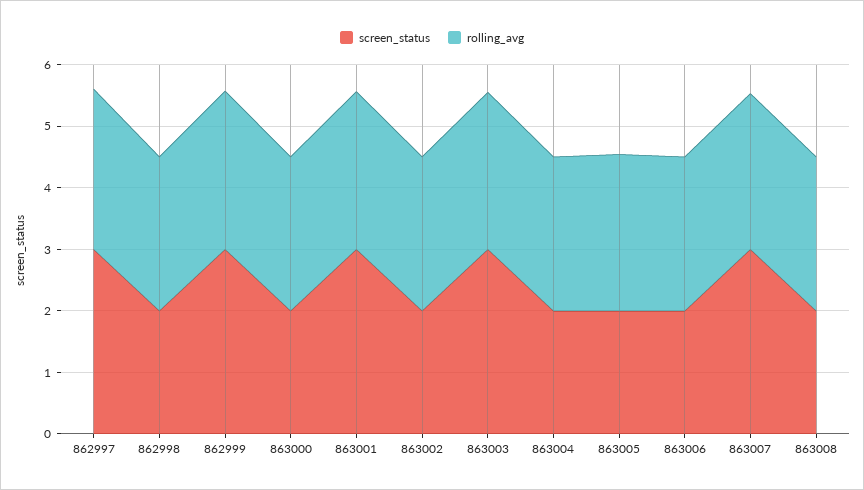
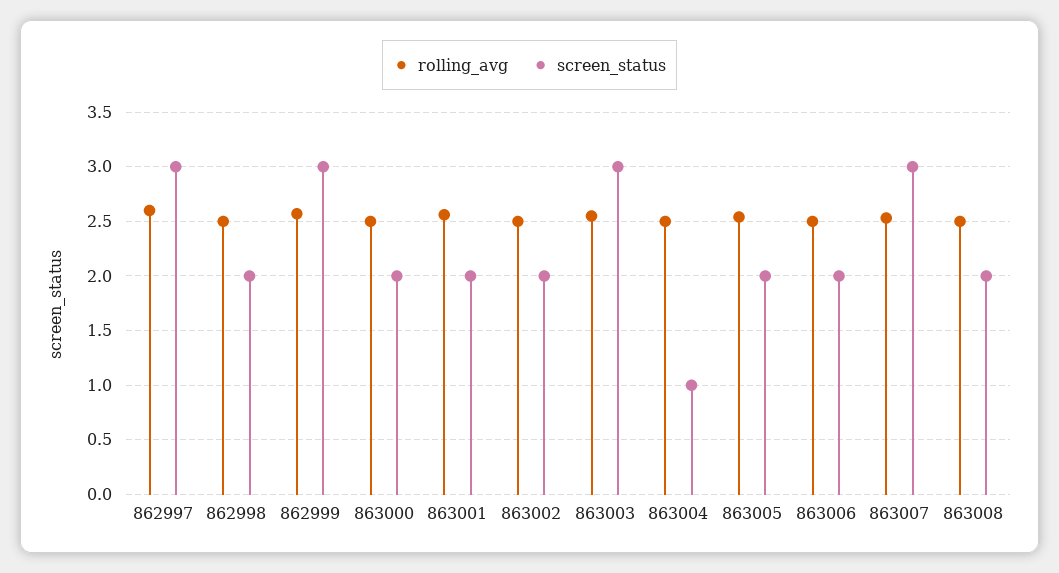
  {
    "screen_status": {
      "862997": 3,
      "862998": 2,
      "862999": 3,
      "863000": 2,
-     "863001": 3,
+     "863001": 2,
      "863002": 2,
      "863003": 3,
-     "863004": 2,
+     "863004": 1,
      "863005": 2,
      "863006": 2,
      "863007": 3,
      "863008": 2
    },
    "rolling_avg": {
      "862997": 2.6,
      "862998": 2.5,
      "862999": 2.6,
      "863000": 2.5,
      "863001": 2.6,
      "863002": 2.5,
      "863003": 2.6,
      "863004": 2.5,
      "863005": 2.5,
      "863006": 2.5,
      "863007": 2.5,
      "863008": 2.5
    }
  }

